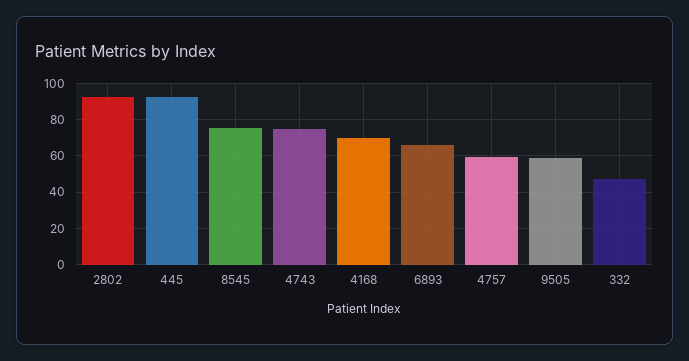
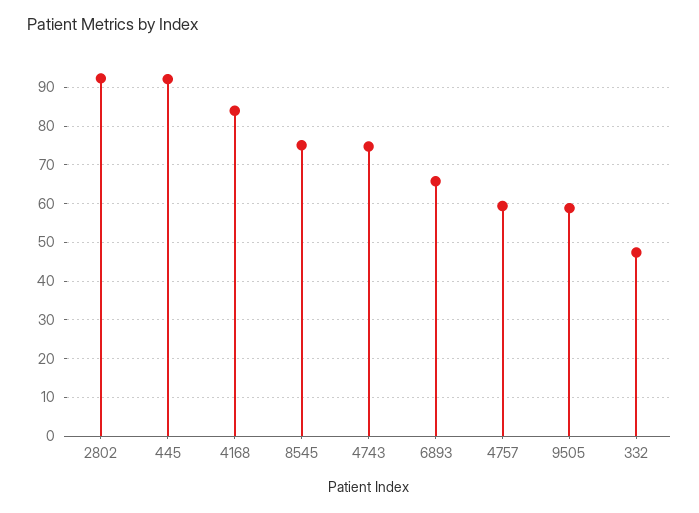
  {
    "2802": 92,
    "445": 92,
    "8545": 76,
    "4743": 74,
-   "4168": 70,
+   "4168": 84,
    "6893": 66,
    "4757": 60,
    "9505": 58,
    "332": 48
  }

